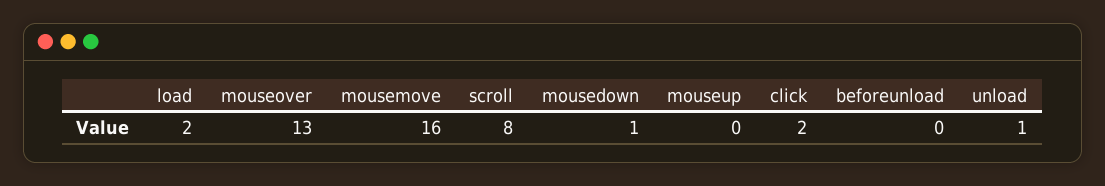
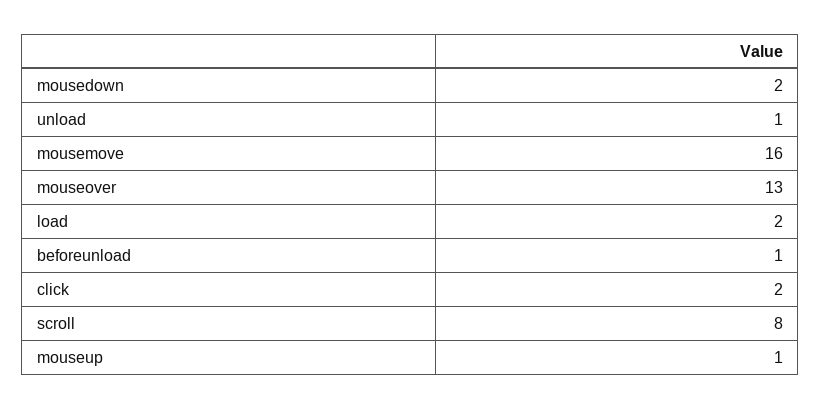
  {
    "load": 2,
    "mouseover": 13,
    "mousemove": 16,
    "scroll": 8,
-   "mousedown": 1,
+   "mousedown": 2,
-   "mouseup": 0,
+   "mouseup": 1,
    "click": 2,
-   "beforeunload": 0,
+   "beforeunload": 1,
    "unload": 1
  }

